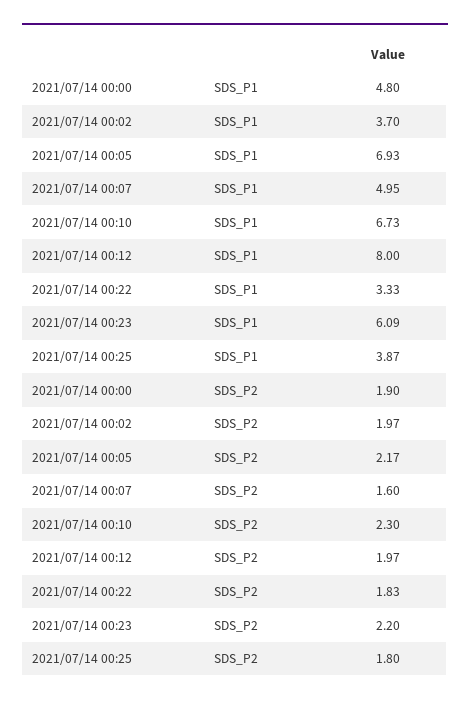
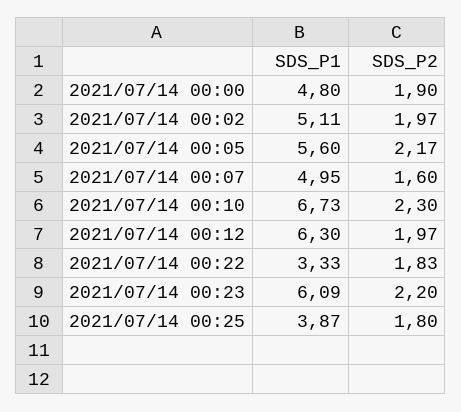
  {
    "2021/07/14 00:00": {
      "SDS_P1": 4.8,
      "SDS_P2": 1.9
    },
    "2021/07/14 00:02": {
-     "SDS_P1": 3.7,
+     "SDS_P1": 5.11,
      "SDS_P2": 1.97
    },
    "2021/07/14 00:05": {
-     "SDS_P1": 6.93,
+     "SDS_P1": 5.6,
      "SDS_P2": 2.17
    },
    "2021/07/14 00:07": {
      "SDS_P1": 4.95,
      "SDS_P2": 1.6
    },
    "2021/07/14 00:10": {
      "SDS_P1": 6.73,
      "SDS_P2": 2.3
    },
    "2021/07/14 00:12": {
-     "SDS_P1": 8,
+     "SDS_P1": 6.3,
      "SDS_P2": 1.97
    },
    "2021/07/14 00:22": {
      "SDS_P1": 3.33,
      "SDS_P2": 1.83
    },
    "2021/07/14 00:23": {
      "SDS_P1": 6.09,
      "SDS_P2": 2.2
    },
    "2021/07/14 00:25": {
      "SDS_P1": 3.87,
      "SDS_P2": 1.8
    }
  }

